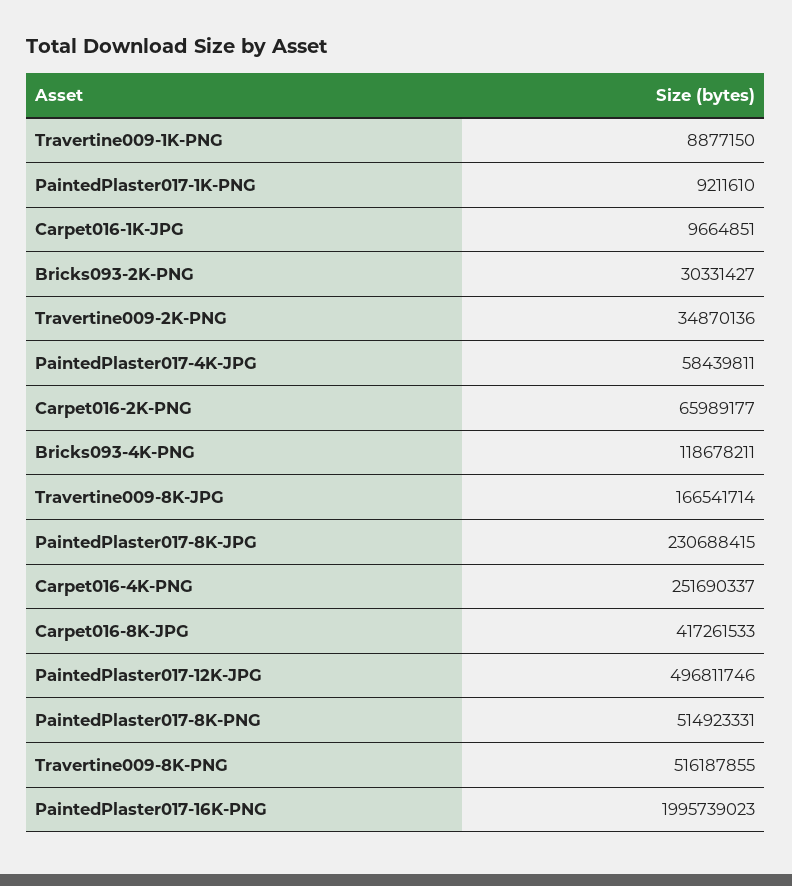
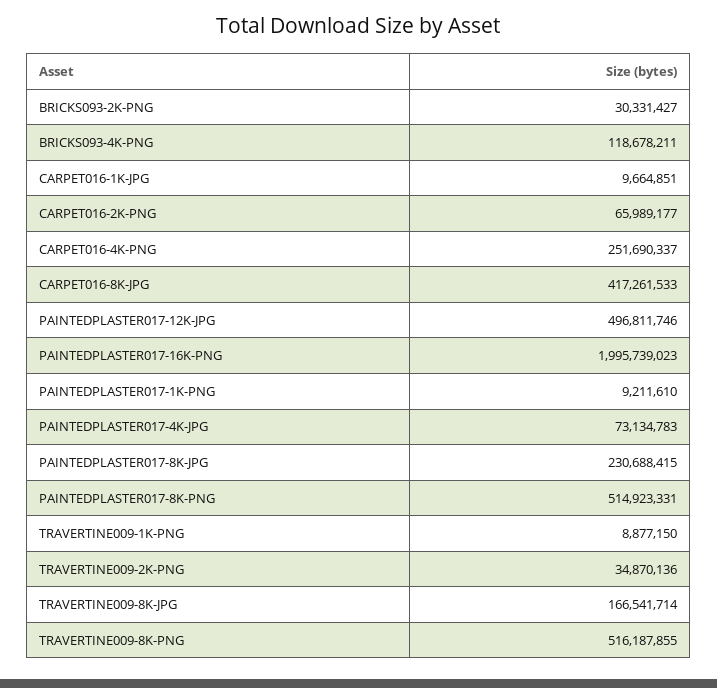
  {
    "Travertine009-1K-PNG": 8877150,
    "PaintedPlaster017-1K-PNG": 9211610,
    "Carpet016-1K-JPG": 9664851,
    "Bricks093-2K-PNG": 30331427,
    "Travertine009-2K-PNG": 34870136,
-   "PaintedPlaster017-4K-JPG": 58439811,
+   "PaintedPlaster017-4K-JPG": 73134783,
    "Carpet016-2K-PNG": 65989177,
    "Bricks093-4K-PNG": 118678211,
    "Travertine009-8K-JPG": 166541714,
    "PaintedPlaster017-8K-JPG": 230688415,
    "Carpet016-4K-PNG": 251690337,
    "Carpet016-8K-JPG": 417261533,
    "PaintedPlaster017-12K-JPG": 496811746,
    "PaintedPlaster017-8K-PNG": 514923331,
    "Travertine009-8K-PNG": 516187855,
    "PaintedPlaster017-16K-PNG": 1995739023
  }

